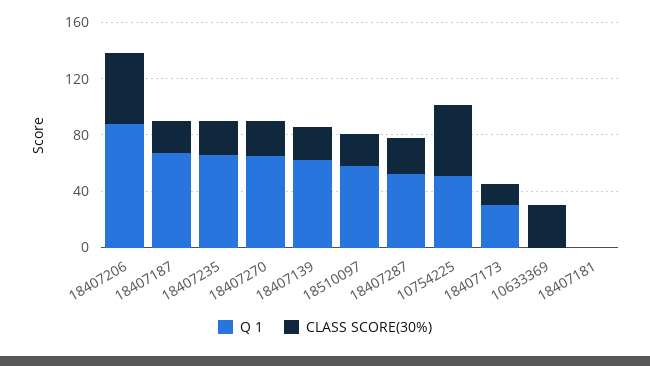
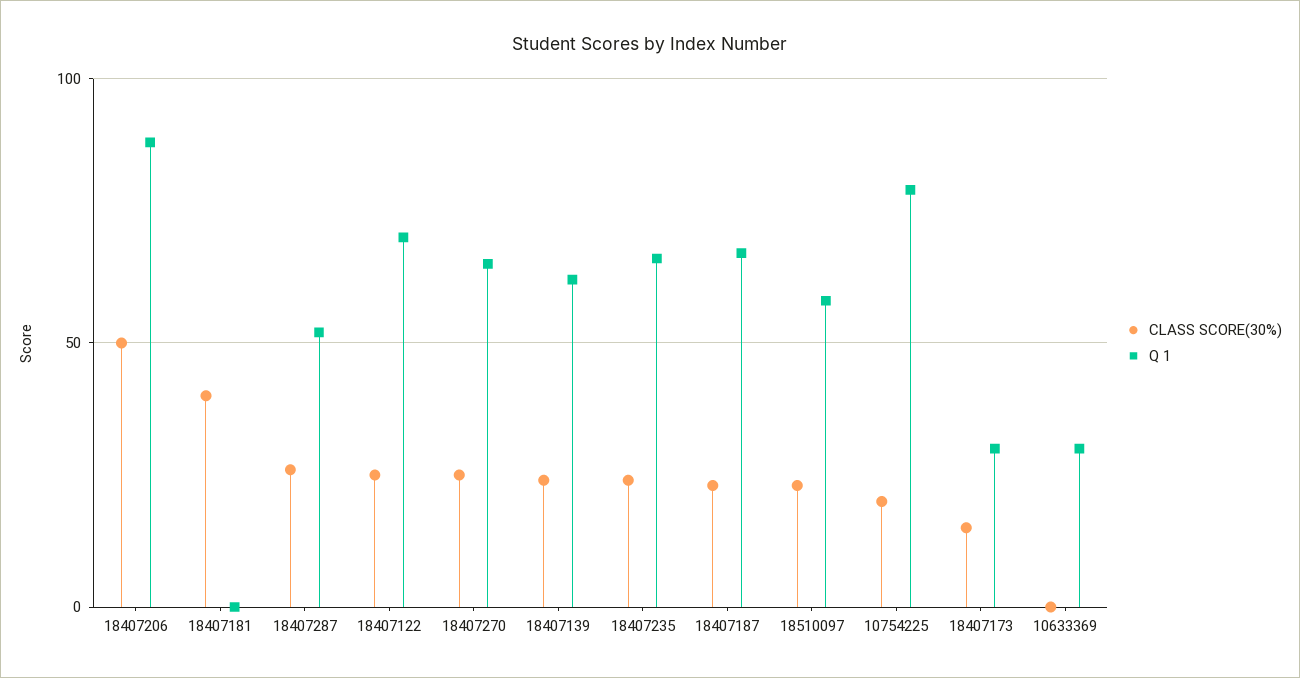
  {
    "Q 1": {
      "18407206": 90,
      "18407187": 65,
      "18407235": 65,
      "18407270": 65,
      "18407139": 60,
      "18510097": 60,
      "18407287": 50,
-     "10754225": 50,
+     "10754225": 80,
      "18407173": 30,
-     "10633369": 0,
+     "10633369": 30,
-     "18407181": 0
+     "18407181": 0,
+     "18407122": 70
    },
    "CLASS SCORE(30%)": {
      "18407206": 50,
      "18407187": 25,
      "18407235": 25,
      "18407270": 25,
      "18407139": 25,
      "18510097": 25,
      "18407287": 25,
-     "10754225": 50,
+     "10754225": 20,
      "18407173": 15,
-     "10633369": 30,
+     "10633369": 0,
-     "18407181": 0
+     "18407181": 40,
+     "18407122": 25
    }
  }

